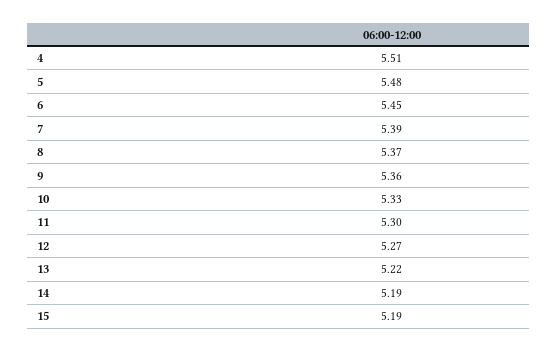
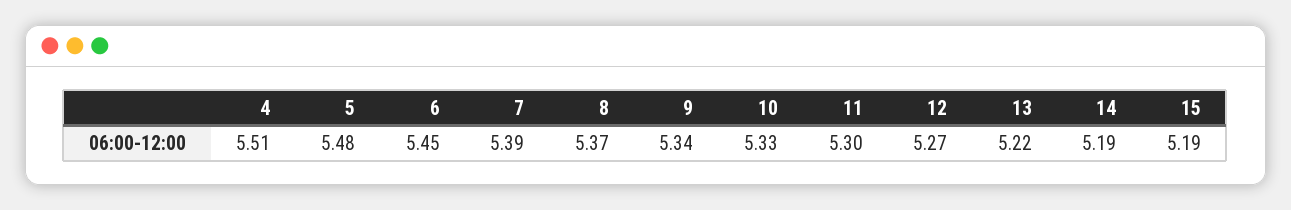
  {
    "4": 5.51,
    "5": 5.48,
    "6": 5.45,
    "7": 5.39,
    "8": 5.37,
-   "9": 5.36,
+   "9": 5.34,
    "10": 5.33,
    "11": 5.3,
    "12": 5.27,
    "13": 5.22,
    "14": 5.19,
    "15": 5.19
  }

